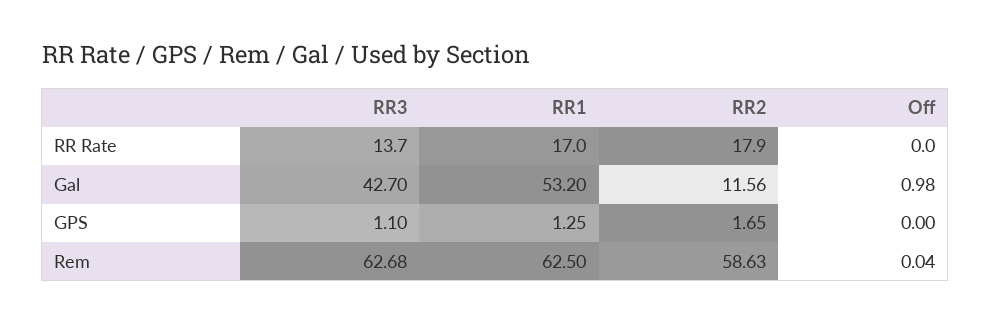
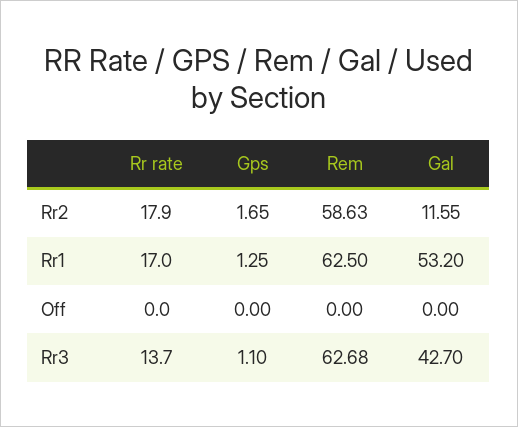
  {
    "RR3": {
      "RR Rate": 13.7,
      "Gal": 42.7,
      "GPS": 1.1,
      "Rem": 62.68
    },
    "RR1": {
      "RR Rate": 17,
      "Gal": 53.2,
      "GPS": 1.25,
      "Rem": 62.5
    },
    "RR2": {
      "RR Rate": 17.9,
-     "Gal": 11.56,
+     "Gal": 11.55,
      "GPS": 1.65,
      "Rem": 58.63
    },
    "Off": {
      "RR Rate": 0,
-     "Gal": 0.98,
+     "Gal": 0,
      "GPS": 0,
-     "Rem": 0.04
+     "Rem": 0
    }
  }

